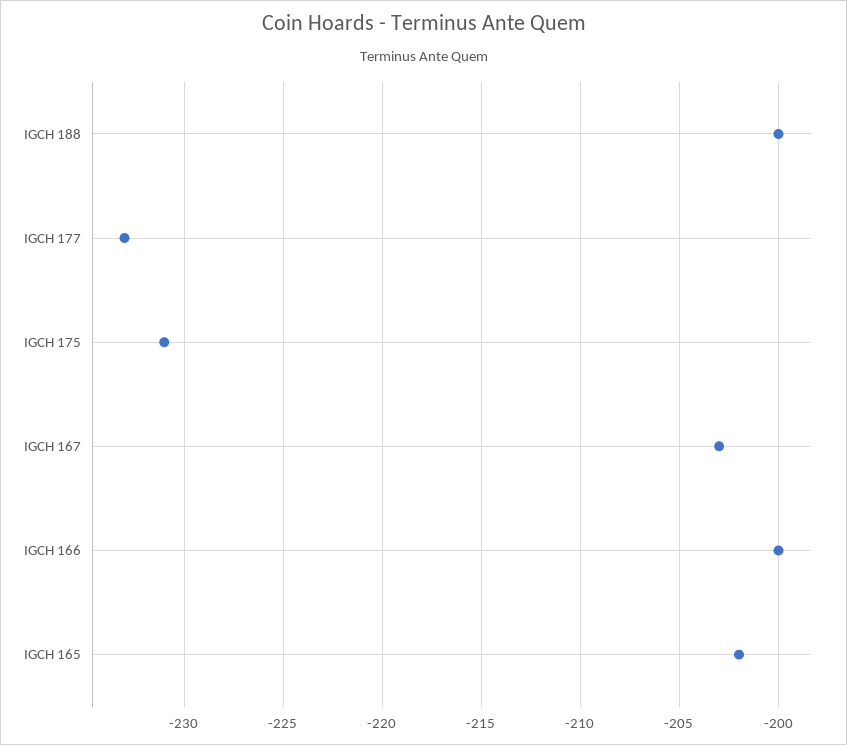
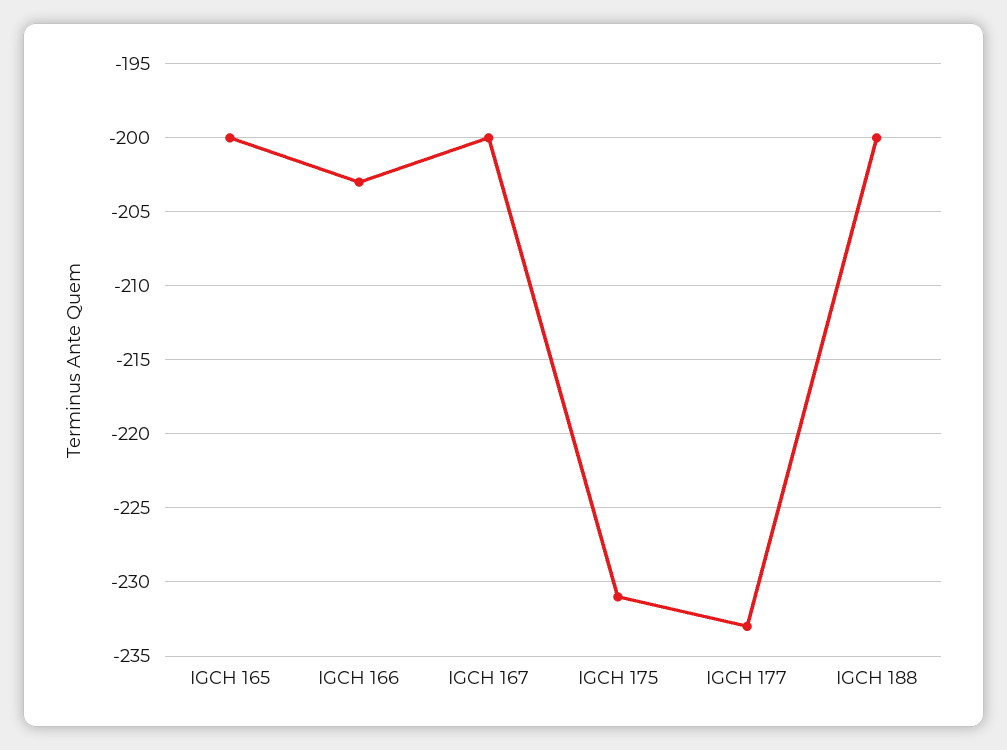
  {
    "IGCH 188": -200,
    "IGCH 177": -233,
    "IGCH 175": -231,
-   "IGCH 167": -203,
+   "IGCH 167": -200,
-   "IGCH 166": -200,
+   "IGCH 166": -203,
-   "IGCH 165": -202
+   "IGCH 165": -200
  }

